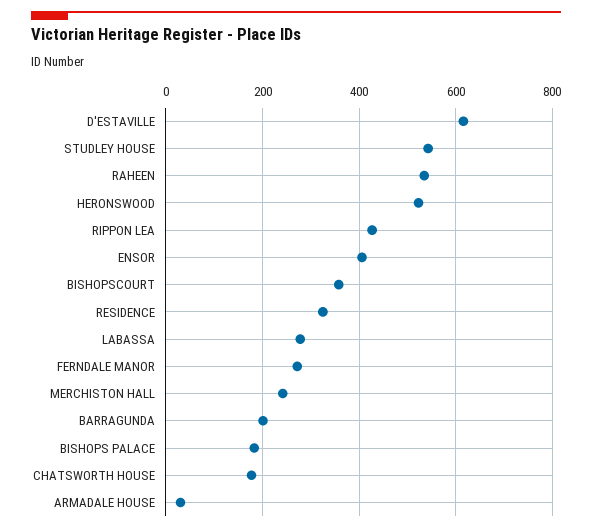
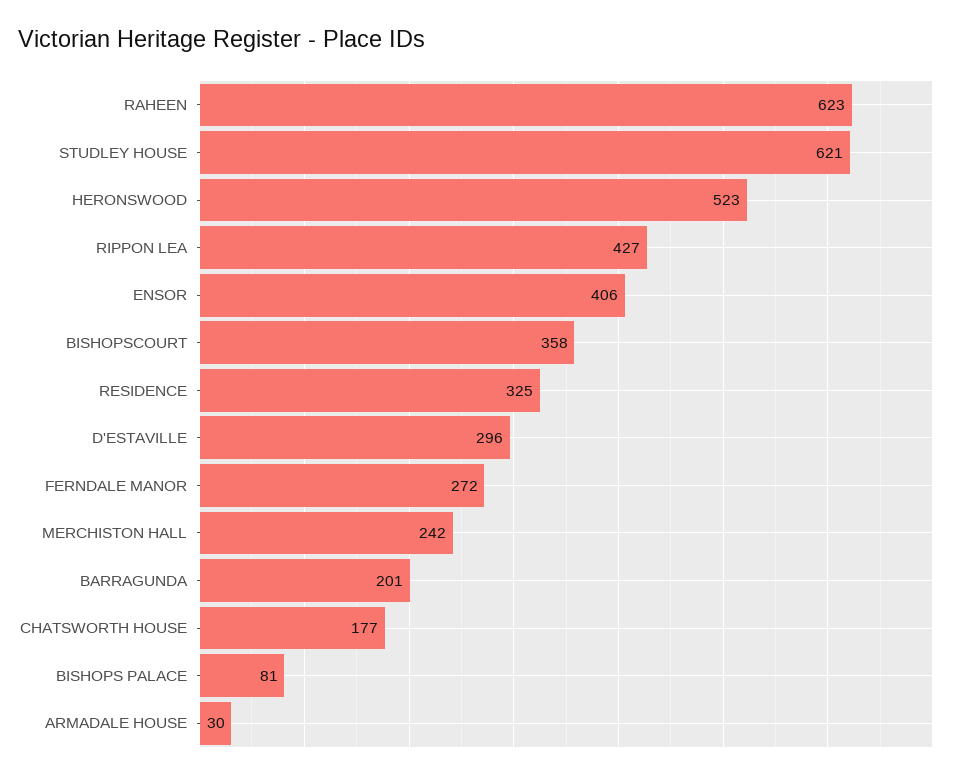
  {
-   "D'ESTAVILLE": 620,
+   "D'ESTAVILLE": 296,
-   "STUDLEY HOUSE": 540,
+   "STUDLEY HOUSE": 621,
-   "RAHEEN": 540,
+   "RAHEEN": 623,
    "HERONSWOOD": 523,
    "RIPPON LEA": 427,
    "ENSOR": 406,
    "BISHOPSCOURT": 358,
    "RESIDENCE": 325,
-   "LABASSA": 280,
    "FERNDALE MANOR": 272,
    "MERCHISTON HALL": 242,
    "BARRAGUNDA": 201,
-   "BISHOPS PALACE": 180,
+   "BISHOPS PALACE": 81,
    "CHATSWORTH HOUSE": 177,
    "ARMADALE HOUSE": 30
  }

